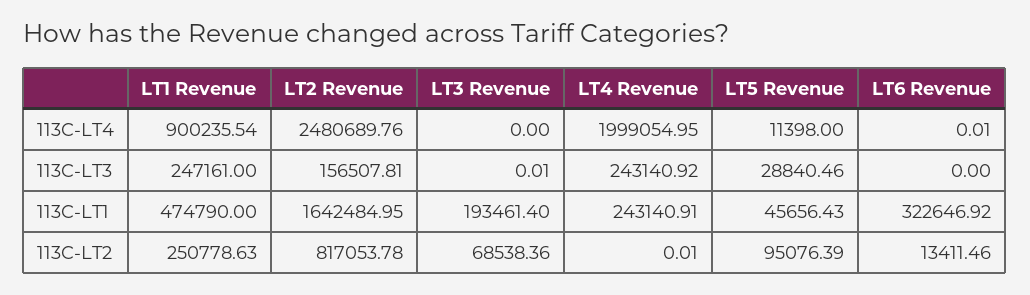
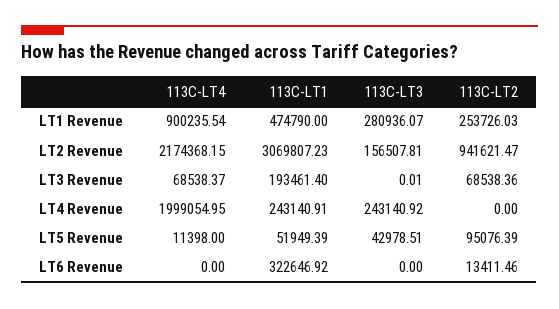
  {
    "LT1 Revenue": {
      "113C-LT4": 900235.54,
-     "113C-LT3": 247161,
+     "113C-LT3": 280936.07,
      "113C-LT1": 474790,
-     "113C-LT2": 250778.63
+     "113C-LT2": 253726.03
    },
    "LT2 Revenue": {
-     "113C-LT4": 2480689.76,
+     "113C-LT4": 2174368.15,
      "113C-LT3": 156507.81,
-     "113C-LT1": 1642484.95,
+     "113C-LT1": 3069807.23,
-     "113C-LT2": 817053.78
+     "113C-LT2": 941621.47
    },
    "LT3 Revenue": {
-     "113C-LT4": 0,
+     "113C-LT4": 68538.37,
      "113C-LT3": 0.01,
      "113C-LT1": 193461.4,
      "113C-LT2": 68538.36
    },
    "LT4 Revenue": {
      "113C-LT4": 1999054.95,
      "113C-LT3": 243140.92,
      "113C-LT1": 243140.91,
-     "113C-LT2": 0.01
+     "113C-LT2": 0
    },
    "LT5 Revenue": {
      "113C-LT4": 11398,
-     "113C-LT3": 28840.46,
+     "113C-LT3": 42978.51,
-     "113C-LT1": 45656.43,
+     "113C-LT1": 51949.39,
      "113C-LT2": 95076.39
    },
    "LT6 Revenue": {
-     "113C-LT4": 0.01,
+     "113C-LT4": 0,
      "113C-LT3": 0,
      "113C-LT1": 322646.92,
      "113C-LT2": 13411.46
    }
  }

